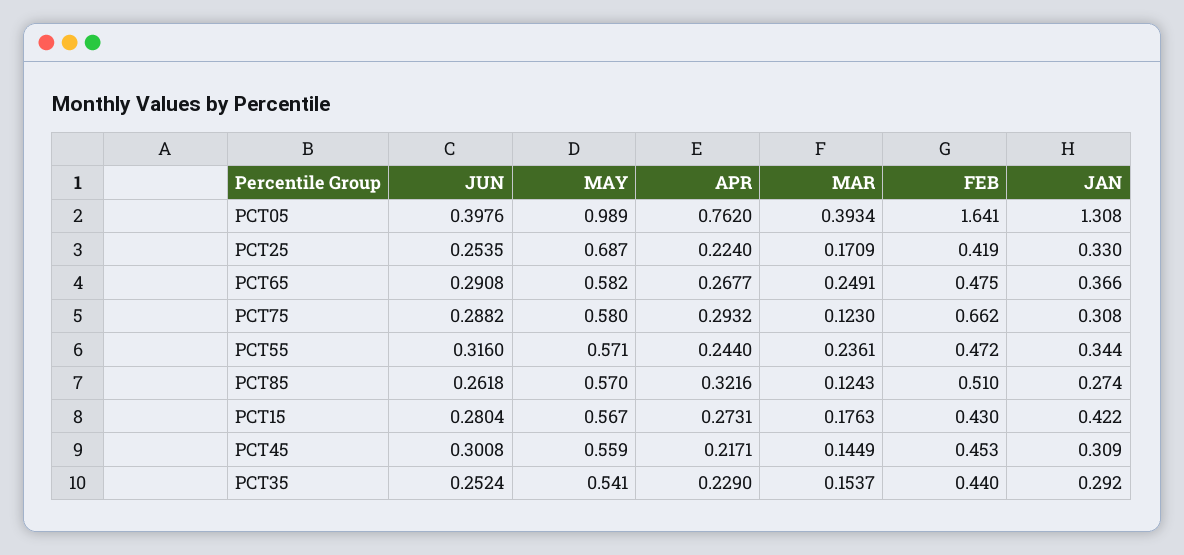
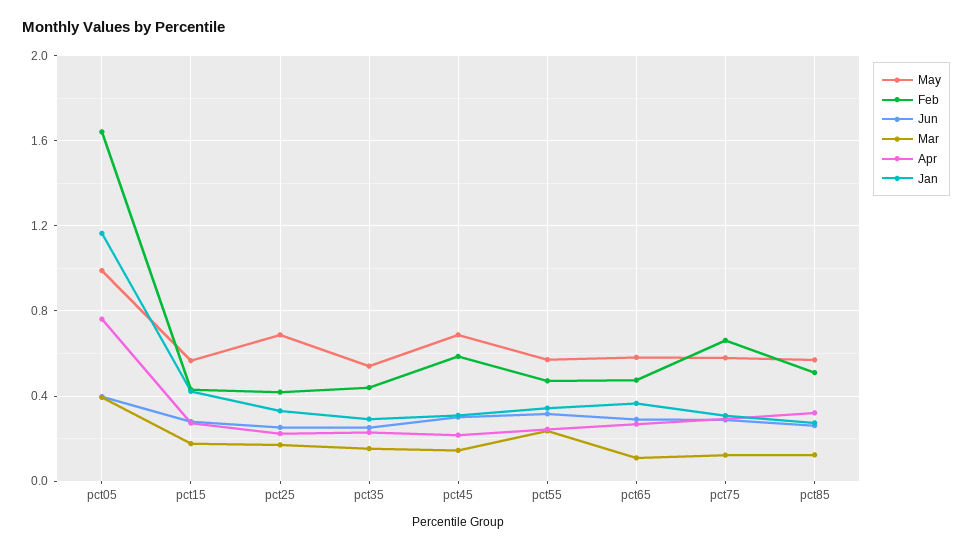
  {
    "JUN": {
      "PCT05": 0.3976,
      "PCT25": 0.2535,
      "PCT65": 0.2908,
      "PCT75": 0.2882,
      "PCT55": 0.316,
      "PCT85": 0.2618,
      "PCT15": 0.2804,
      "PCT45": 0.3008,
      "PCT35": 0.2524
    },
    "MAY": {
      "PCT05": 0.989,
      "PCT25": 0.687,
      "PCT65": 0.582,
      "PCT75": 0.58,
      "PCT55": 0.571,
      "PCT85": 0.57,
      "PCT15": 0.567,
-     "PCT45": 0.559,
+     "PCT45": 0.7,
      "PCT35": 0.541
    },
    "APR": {
      "PCT05": 0.762,
      "PCT25": 0.224,
      "PCT65": 0.2677,
      "PCT75": 0.2932,
      "PCT55": 0.244,
      "PCT85": 0.3216,
      "PCT15": 0.2731,
      "PCT45": 0.2171,
      "PCT35": 0.229
    },
    "MAR": {
      "PCT05": 0.3934,
      "PCT25": 0.1709,
-     "PCT65": 0.2491,
+     "PCT65": 0.1,
      "PCT75": 0.123,
      "PCT55": 0.2361,
      "PCT85": 0.1243,
      "PCT15": 0.1763,
      "PCT45": 0.1449,
      "PCT35": 0.1537
    },
    "FEB": {
      "PCT05": 1.641,
      "PCT25": 0.419,
      "PCT65": 0.475,
      "PCT75": 0.662,
      "PCT55": 0.472,
      "PCT85": 0.51,
      "PCT15": 0.43,
-     "PCT45": 0.453,
+     "PCT45": 0.6,
      "PCT35": 0.44
    },
    "JAN": {
-     "PCT05": 1.308,
+     "PCT05": 1.15,
      "PCT25": 0.33,
      "PCT65": 0.366,
      "PCT75": 0.308,
      "PCT55": 0.344,
      "PCT85": 0.274,
      "PCT15": 0.422,
      "PCT45": 0.309,
      "PCT35": 0.292
    }
  }

